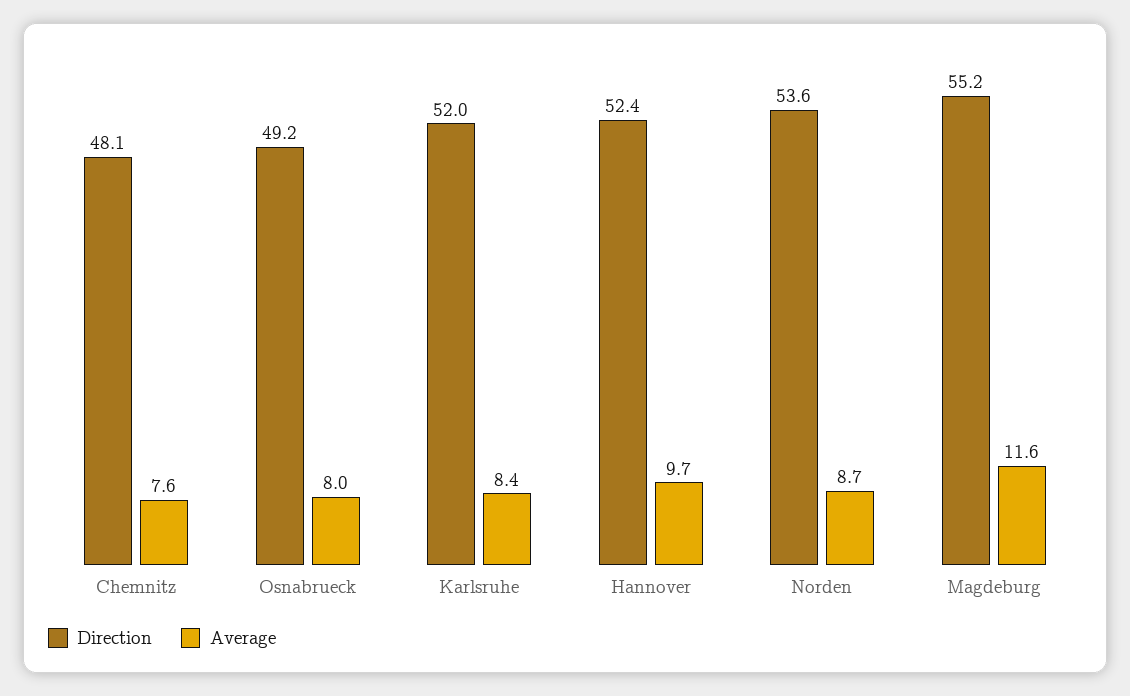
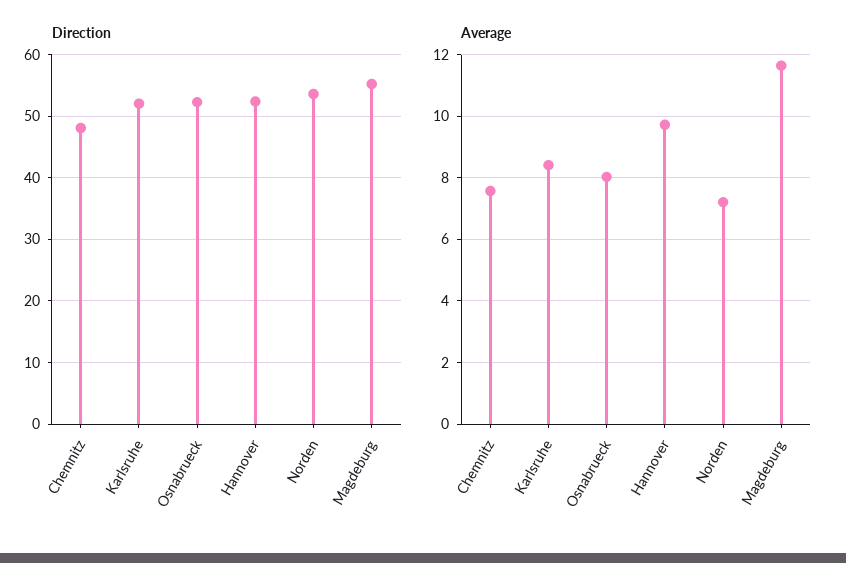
  {
    "Direction": {
      "Chemnitz": 48.1,
-     "Osnabrueck": 49.2,
+     "Osnabrueck": 52,
      "Karlsruhe": 52,
      "Hannover": 52.4,
      "Norden": 53.6,
      "Magdeburg": 55.2
    },
    "Average": {
      "Chemnitz": 7.6,
      "Osnabrueck": 8,
      "Karlsruhe": 8.4,
      "Hannover": 9.7,
-     "Norden": 8.7,
+     "Norden": 7.2,
      "Magdeburg": 11.6
    }
  }

